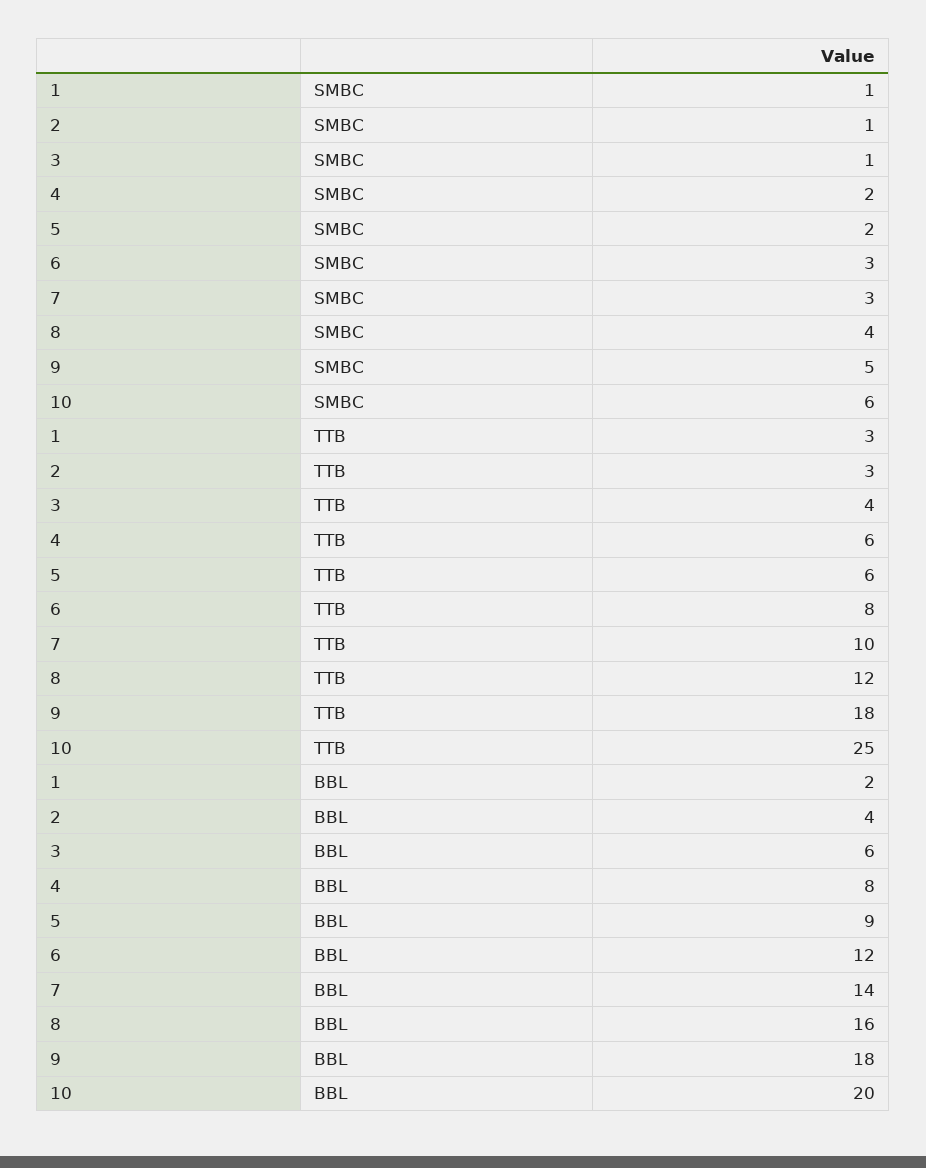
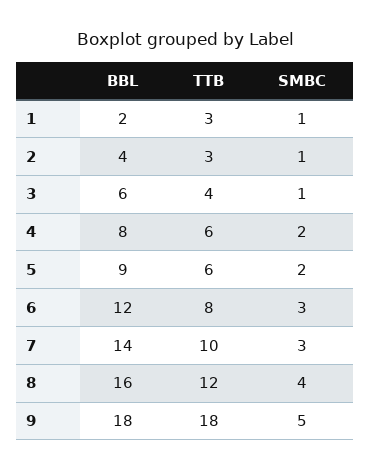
  {
    "1": {
      "SMBC": 1,
      "TTB": 3,
      "BBL": 2
    },
    "2": {
      "SMBC": 1,
      "TTB": 3,
      "BBL": 4
    },
    "3": {
      "SMBC": 1,
      "TTB": 4,
      "BBL": 6
    },
    "4": {
      "SMBC": 2,
      "TTB": 6,
      "BBL": 8
    },
    "5": {
      "SMBC": 2,
      "TTB": 6,
      "BBL": 9
    },
    "6": {
      "SMBC": 3,
      "TTB": 8,
      "BBL": 12
    },
    "7": {
      "SMBC": 3,
      "TTB": 10,
      "BBL": 14
    },
    "8": {
      "SMBC": 4,
      "TTB": 12,
      "BBL": 16
    },
    "9": {
      "SMBC": 5,
      "TTB": 18,
      "BBL": 18
-   },
+   }
-   "10": {
-     "SMBC": 6,
-     "TTB": 25,
-     "BBL": 20
-   }
  }

